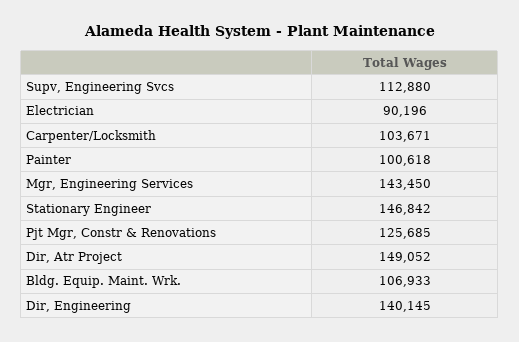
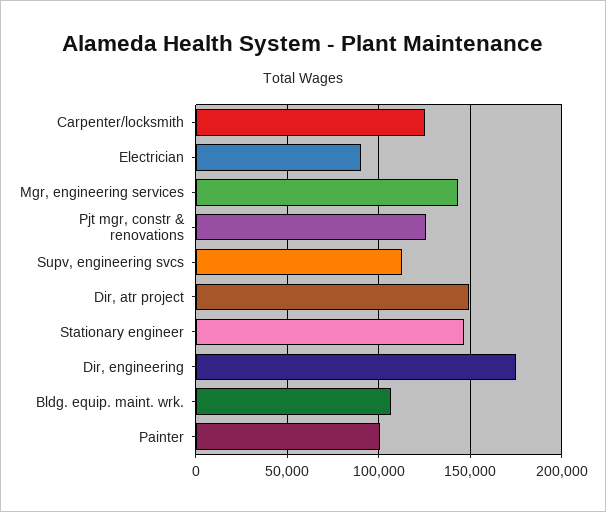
  {
    "Supv, Engineering Svcs": 112880,
    "Electrician": 90196,
-   "Carpenter/Locksmith": 103671,
+   "Carpenter/Locksmith": 125000,
    "Painter": 100618,
    "Mgr, Engineering Services": 143450,
    "Stationary Engineer": 146842,
    "Pjt Mgr, Constr & Renovations": 125685,
    "Dir, Atr Project": 149052,
    "Bldg. Equip. Maint. Wrk.": 106933,
-   "Dir, Engineering": 140145
+   "Dir, Engineering": 175000
  }

